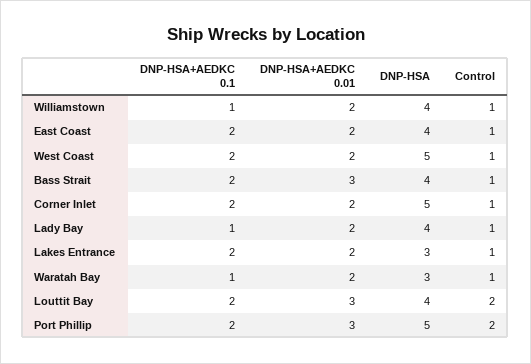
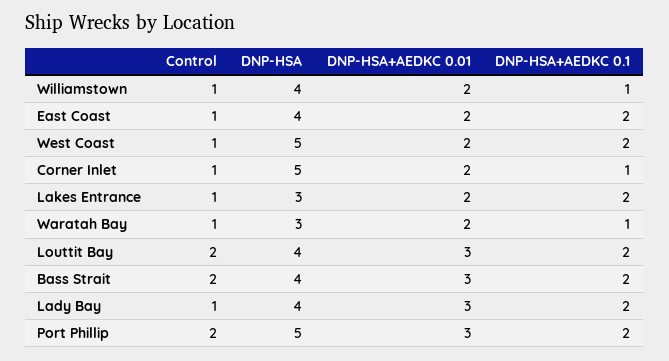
  {
    "DNP-HSA+AEDKC 0.1": {
      "Williamstown": 1,
      "East Coast": 2,
      "West Coast": 2,
      "Bass Strait": 2,
-     "Corner Inlet": 2,
+     "Corner Inlet": 1,
-     "Lady Bay": 1,
+     "Lady Bay": 2,
      "Lakes Entrance": 2,
      "Waratah Bay": 1,
      "Louttit Bay": 2,
      "Port Phillip": 2
    },
    "DNP-HSA+AEDKC 0.01": {
      "Williamstown": 2,
      "East Coast": 2,
      "West Coast": 2,
      "Bass Strait": 3,
      "Corner Inlet": 2,
-     "Lady Bay": 2,
+     "Lady Bay": 3,
      "Lakes Entrance": 2,
      "Waratah Bay": 2,
      "Louttit Bay": 3,
      "Port Phillip": 3
    },
    "DNP-HSA": {
      "Williamstown": 4,
      "East Coast": 4,
      "West Coast": 5,
      "Bass Strait": 4,
      "Corner Inlet": 5,
      "Lady Bay": 4,
      "Lakes Entrance": 3,
      "Waratah Bay": 3,
      "Louttit Bay": 4,
      "Port Phillip": 5
    },
    "Control": {
      "Williamstown": 1,
      "East Coast": 1,
      "West Coast": 1,
-     "Bass Strait": 1,
+     "Bass Strait": 2,
      "Corner Inlet": 1,
      "Lady Bay": 1,
      "Lakes Entrance": 1,
      "Waratah Bay": 1,
      "Louttit Bay": 2,
      "Port Phillip": 2
    }
  }

